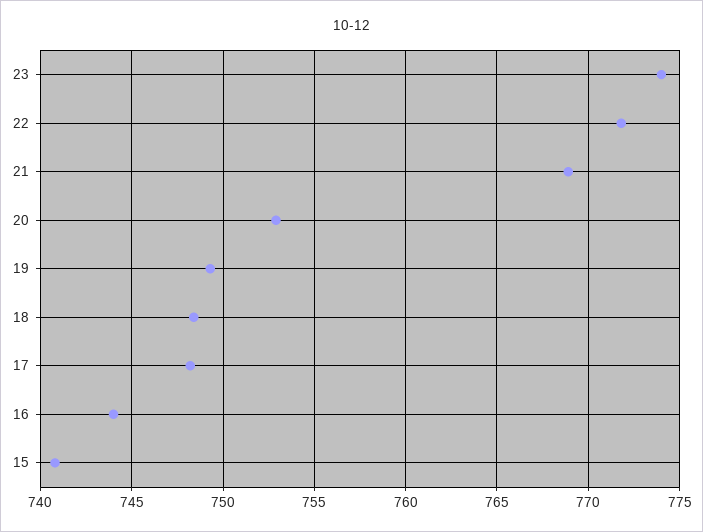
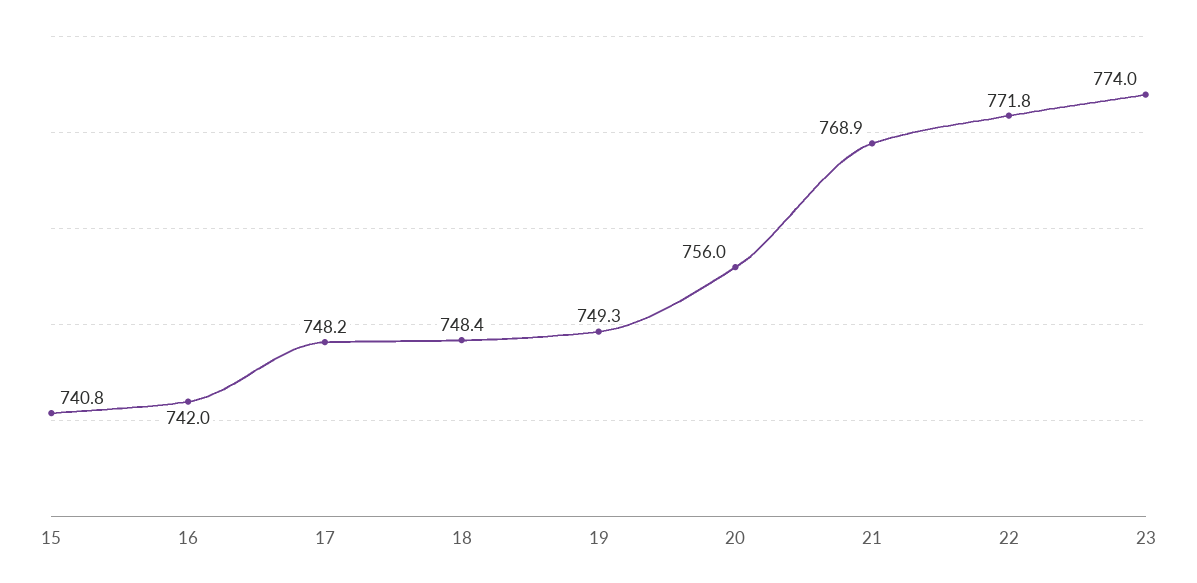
  {
    "23": 774,
    "22": 771.8,
    "21": 768.9,
-   "20": 753,
+   "20": 756,
    "19": 749.3,
    "18": 748.4,
    "17": 748.2,
-   "16": 744,
+   "16": 742,
    "15": 740.8
  }

